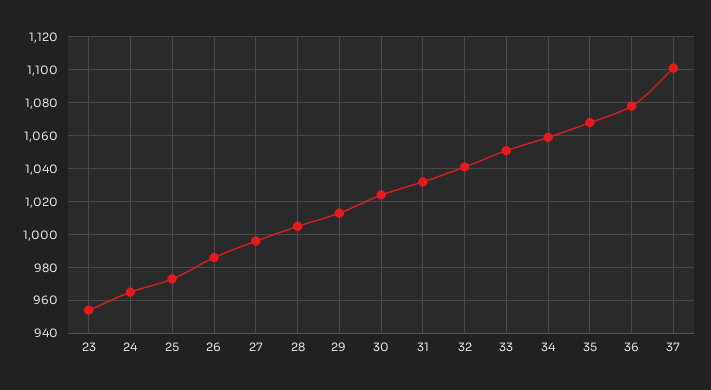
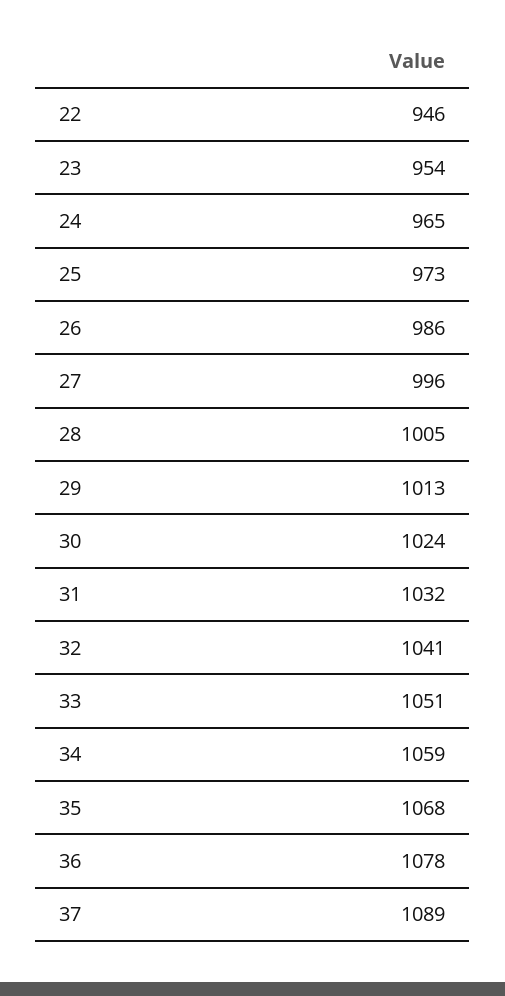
  {
    "23": 954,
    "24": 965,
    "25": 973,
    "26": 986,
    "27": 996,
    "28": 1005,
    "29": 1013,
    "30": 1024,
    "31": 1032,
    "32": 1041,
    "33": 1051,
    "34": 1059,
    "35": 1068,
    "36": 1078,
-   "37": 1100
+   "37": 1089,
+   "22": 946
  }

